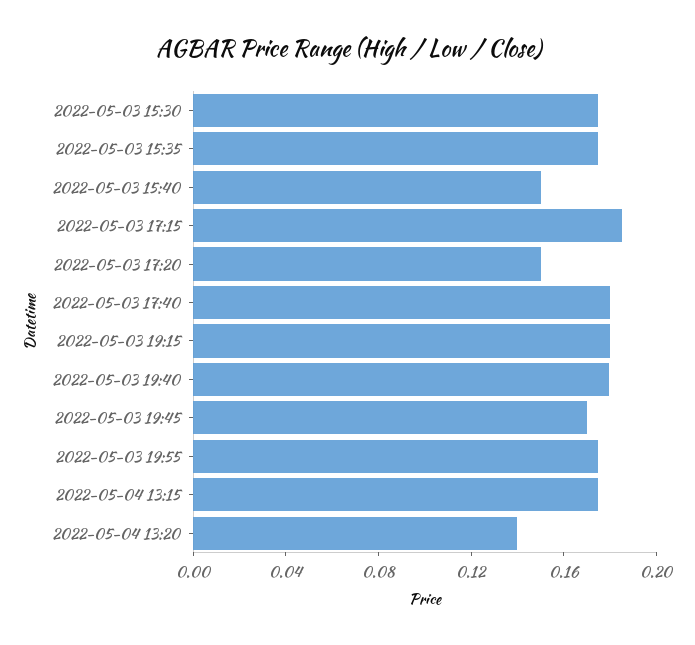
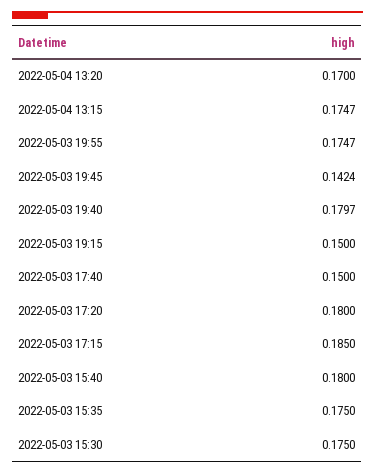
  {
    "2022-05-03 15:30": 0.175,
    "2022-05-03 15:35": 0.175,
-   "2022-05-03 15:40": 0.15,
+   "2022-05-03 15:40": 0.18,
    "2022-05-03 17:15": 0.185,
-   "2022-05-03 17:20": 0.15,
+   "2022-05-03 17:20": 0.18,
-   "2022-05-03 17:40": 0.18,
+   "2022-05-03 17:40": 0.15,
-   "2022-05-03 19:15": 0.18,
+   "2022-05-03 19:15": 0.15,
    "2022-05-03 19:40": 0.1797,
-   "2022-05-03 19:45": 0.17,
+   "2022-05-03 19:45": 0.1424,
    "2022-05-03 19:55": 0.1747,
    "2022-05-04 13:15": 0.1747,
-   "2022-05-04 13:20": 0.14
+   "2022-05-04 13:20": 0.17
  }

